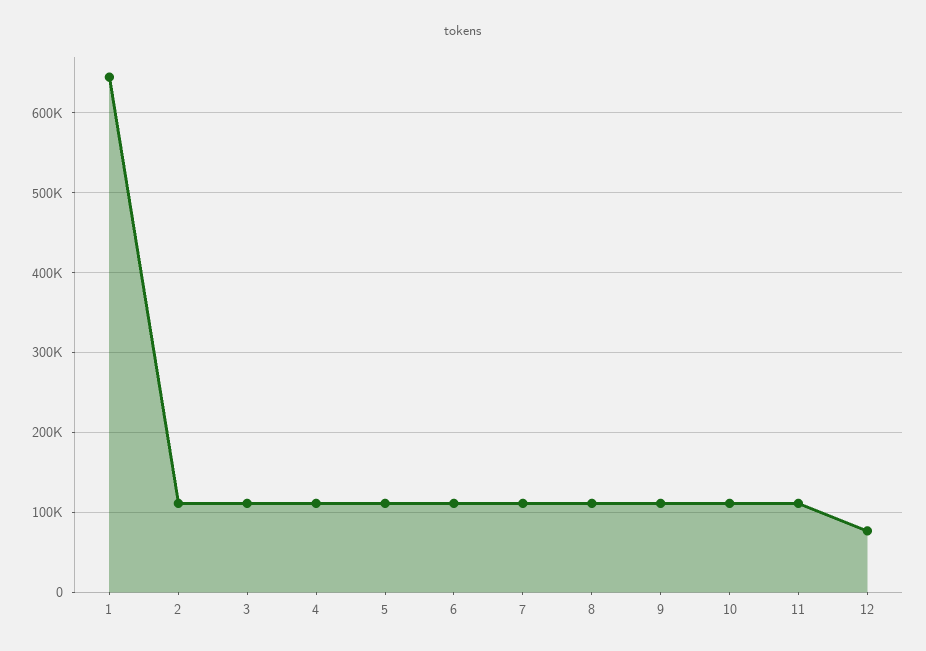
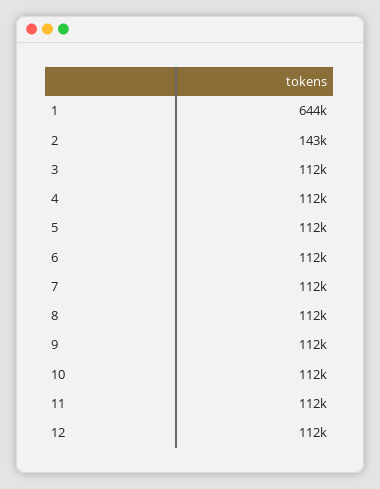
  {
    "1": 644000,
-   "2": 110000,
+   "2": 143000,
    "3": 112000,
    "4": 112000,
    "5": 112000,
    "6": 112000,
    "7": 112000,
    "8": 112000,
    "9": 112000,
    "10": 112000,
    "11": 112000,
-   "12": 80000
+   "12": 112000
  }

